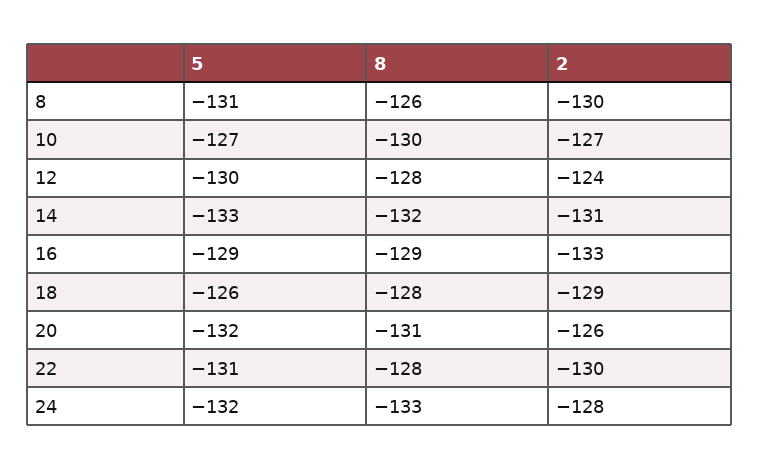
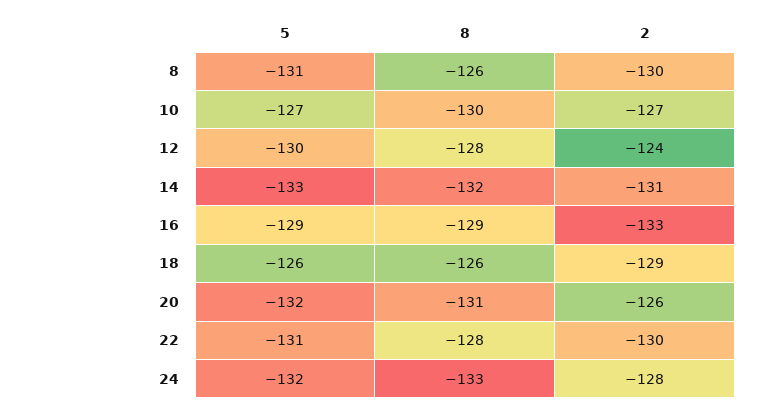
  {
    "5": {
      "8": -131,
      "10": -127,
      "12": -130,
      "14": -133,
      "16": -129,
      "18": -126,
      "20": -132,
      "22": -131,
      "24": -132
    },
    "8": {
      "8": -126,
      "10": -130,
      "12": -128,
      "14": -132,
      "16": -129,
-     "18": -128,
+     "18": -126,
      "20": -131,
      "22": -128,
      "24": -133
    },
    "2": {
      "8": -130,
      "10": -127,
      "12": -124,
      "14": -131,
      "16": -133,
      "18": -129,
      "20": -126,
      "22": -130,
      "24": -128
    }
  }

